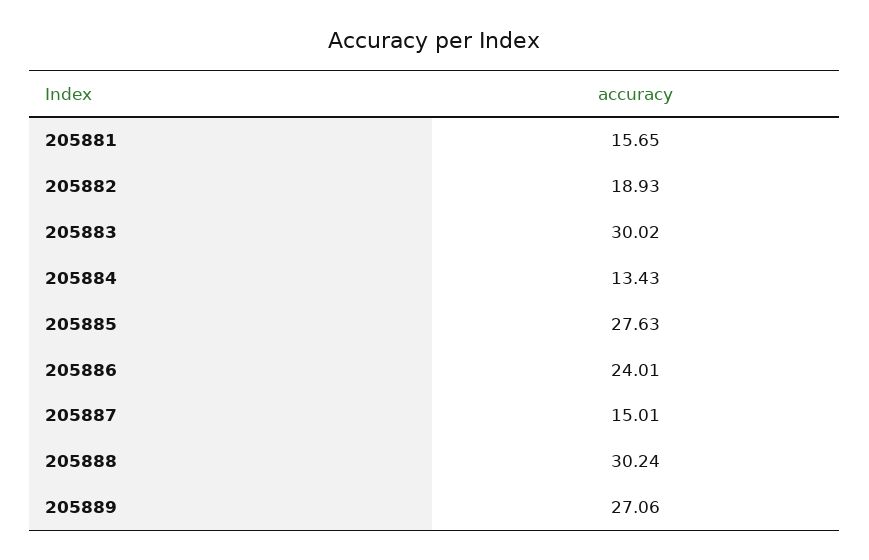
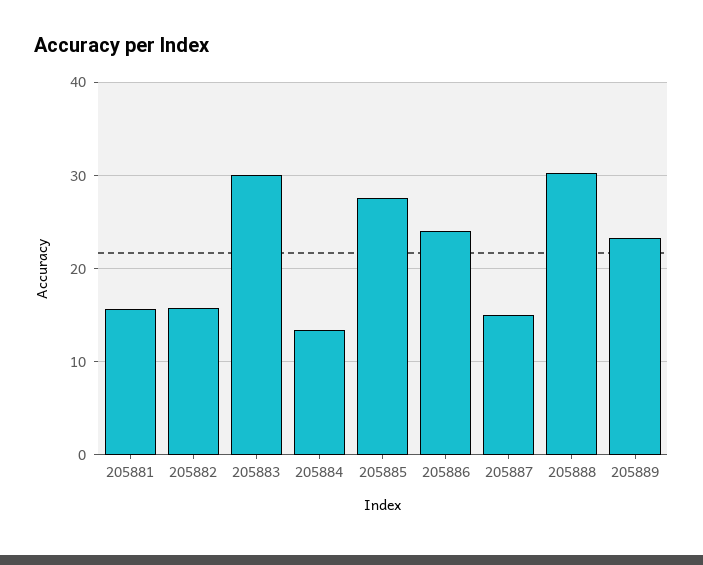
  {
    "205881": 15.65,
-   "205882": 18.93,
+   "205882": 16,
    "205883": 30.02,
    "205884": 13.43,
    "205885": 27.63,
    "205886": 24.01,
    "205887": 15.01,
    "205888": 30.24,
-   "205889": 27.06
+   "205889": 23
  }

